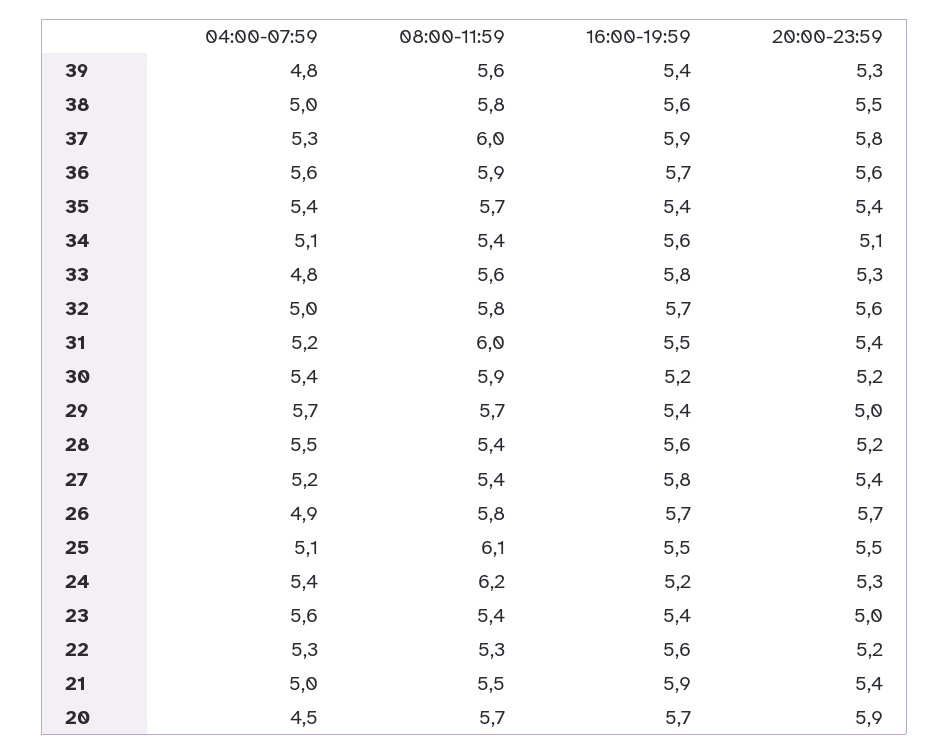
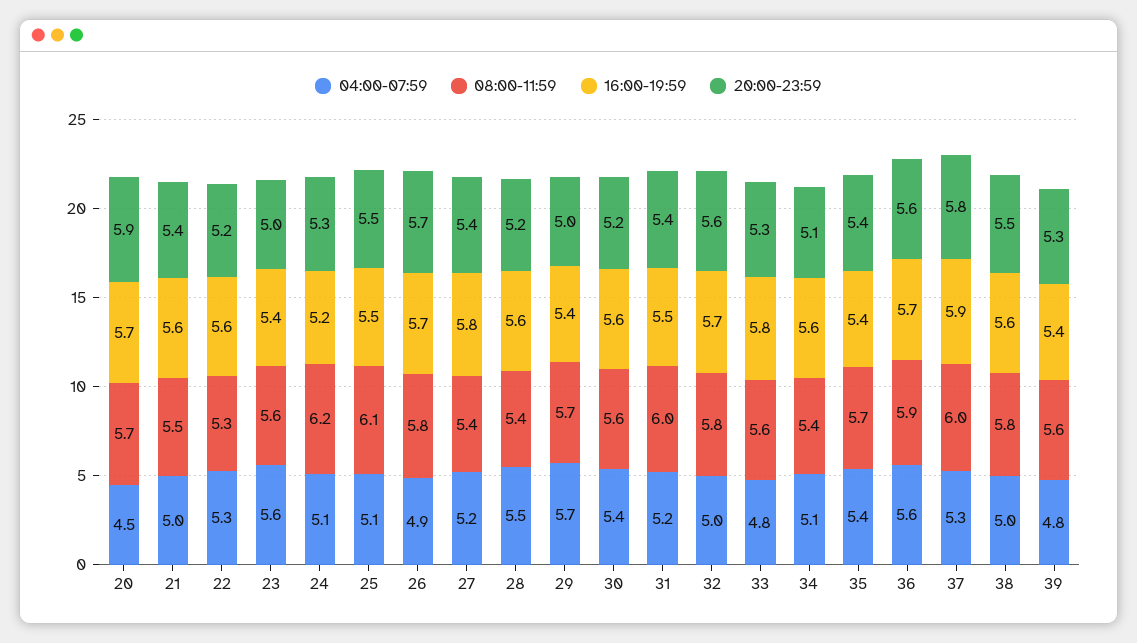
  {
    "04:00-07:59": {
      "39": 4.8,
      "38": 5,
      "37": 5.3,
      "36": 5.6,
      "35": 5.4,
      "34": 5.1,
      "33": 4.8,
      "32": 5,
      "31": 5.2,
      "30": 5.4,
      "29": 5.7,
      "28": 5.5,
      "27": 5.2,
      "26": 4.9,
      "25": 5.1,
-     "24": 5.4,
+     "24": 5.1,
      "23": 5.6,
      "22": 5.3,
      "21": 5,
      "20": 4.5
    },
    "08:00-11:59": {
      "39": 5.6,
      "38": 5.8,
      "37": 6,
      "36": 5.9,
      "35": 5.7,
      "34": 5.4,
      "33": 5.6,
      "32": 5.8,
      "31": 6,
-     "30": 5.9,
+     "30": 5.6,
      "29": 5.7,
      "28": 5.4,
      "27": 5.4,
      "26": 5.8,
      "25": 6.1,
      "24": 6.2,
-     "23": 5.4,
+     "23": 5.6,
      "22": 5.3,
      "21": 5.5,
      "20": 5.7
    },
    "16:00-19:59": {
      "39": 5.4,
      "38": 5.6,
      "37": 5.9,
      "36": 5.7,
      "35": 5.4,
      "34": 5.6,
      "33": 5.8,
      "32": 5.7,
      "31": 5.5,
-     "30": 5.2,
+     "30": 5.6,
      "29": 5.4,
      "28": 5.6,
      "27": 5.8,
      "26": 5.7,
      "25": 5.5,
      "24": 5.2,
      "23": 5.4,
      "22": 5.6,
-     "21": 5.9,
+     "21": 5.6,
      "20": 5.7
    },
    "20:00-23:59": {
      "39": 5.3,
      "38": 5.5,
      "37": 5.8,
      "36": 5.6,
      "35": 5.4,
      "34": 5.1,
      "33": 5.3,
      "32": 5.6,
      "31": 5.4,
      "30": 5.2,
      "29": 5,
      "28": 5.2,
      "27": 5.4,
      "26": 5.7,
      "25": 5.5,
      "24": 5.3,
      "23": 5,
      "22": 5.2,
      "21": 5.4,
      "20": 5.9
    }
  }

